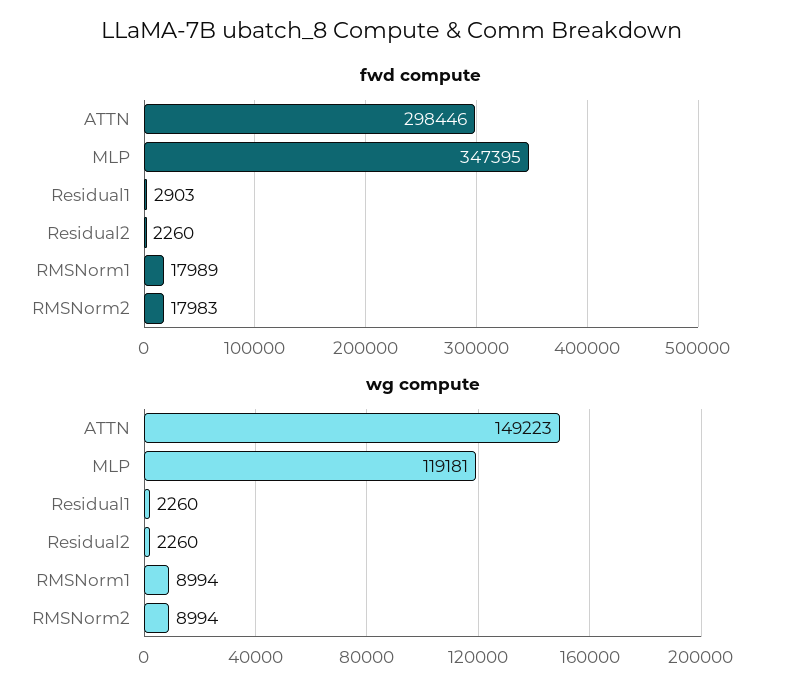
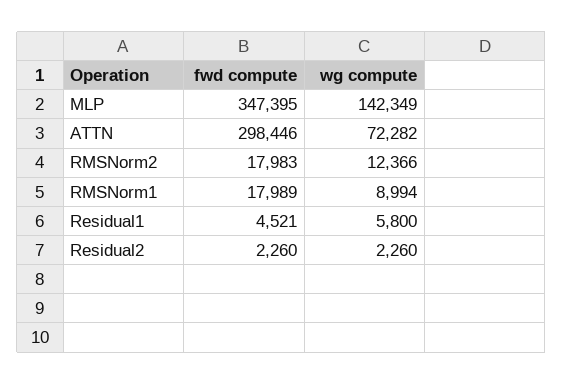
  {
    "fwd compute": {
      "ATTN": 298446,
      "MLP": 347395,
-     "Residual1": 2903,
+     "Residual1": 4521,
      "Residual2": 2260,
      "RMSNorm1": 17989,
      "RMSNorm2": 17983
    },
    "wg compute": {
-     "ATTN": 149223,
+     "ATTN": 72282,
-     "MLP": 119181,
+     "MLP": 142349,
-     "Residual1": 2260,
+     "Residual1": 5800,
      "Residual2": 2260,
      "RMSNorm1": 8994,
-     "RMSNorm2": 8994
+     "RMSNorm2": 12366
    }
  }

